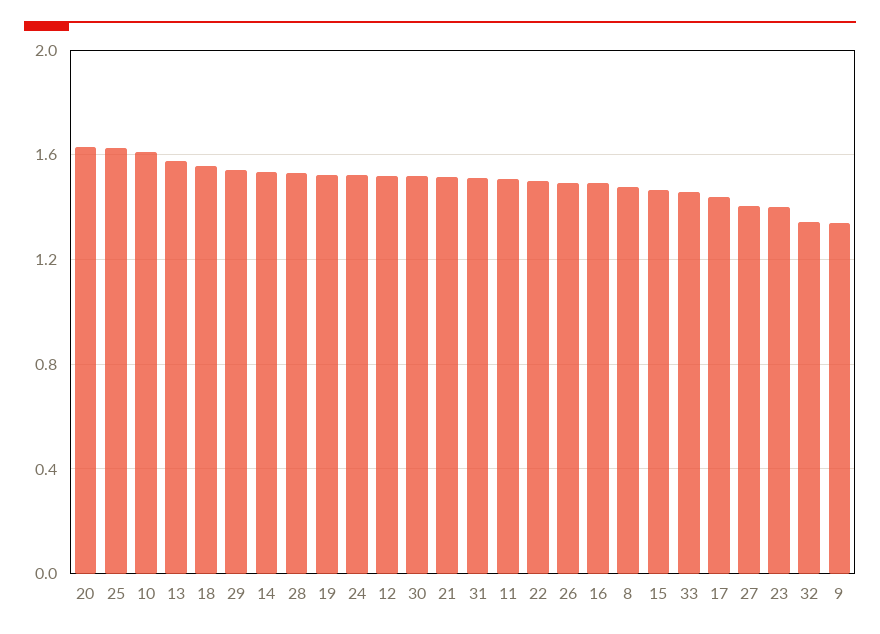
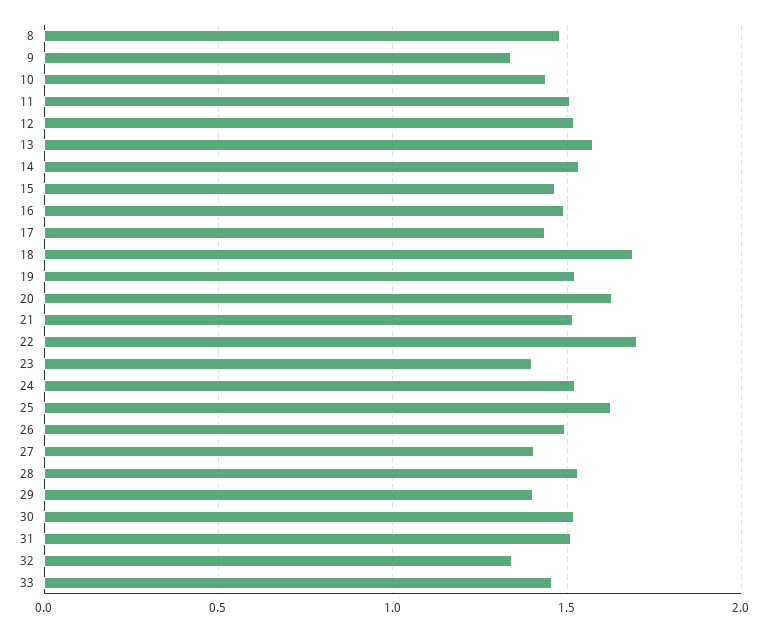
  {
    "20": 1.65,
    "25": 1.65,
-   "10": 1.6,
+   "10": 1.45,
    "13": 1.6,
-   "18": 1.55,
+   "18": 1.7,
-   "29": 1.55,
+   "29": 1.4,
    "14": 1.55,
    "28": 1.55,
    "19": 1.5,
    "24": 1.5,
    "12": 1.5,
    "30": 1.5,
    "21": 1.5,
    "31": 1.5,
    "11": 1.5,
-   "22": 1.5,
+   "22": 1.7,
    "26": 1.5,
    "16": 1.5,
    "8": 1.5,
    "15": 1.45,
    "33": 1.45,
    "17": 1.45,
    "27": 1.4,
    "23": 1.4,
    "32": 1.35,
    "9": 1.35
  }

